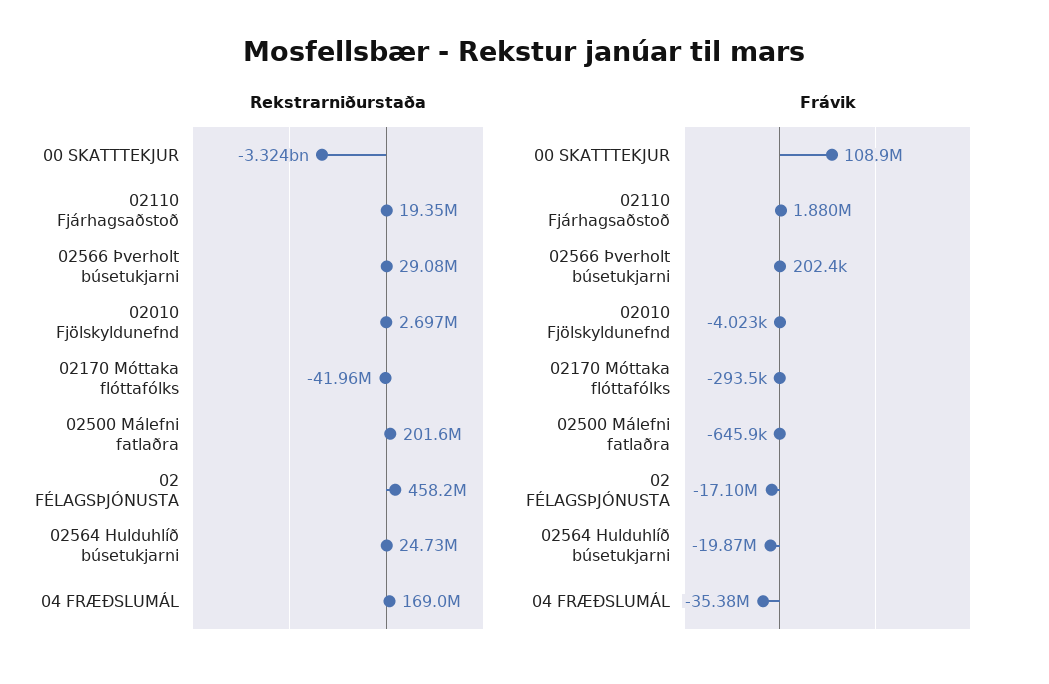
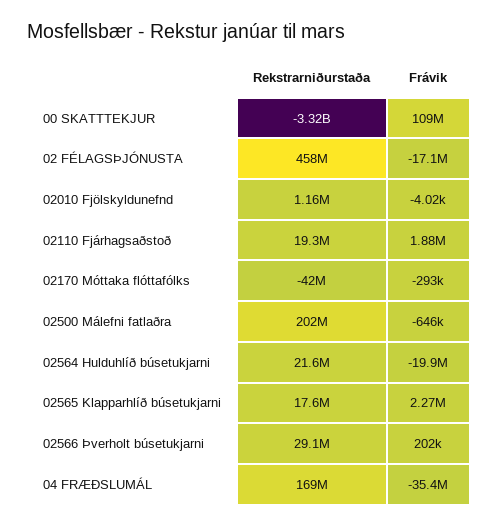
  {
    "Rekstrarniðurstaða": {
      "00 SKATTTEKJUR": -3324000000,
      "02110 Fjárhagsaðstoð": 19350000,
      "02566 Þverholt búsetukjarni": 29080000,
-     "02010 Fjölskyldunefnd": 2697000,
+     "02010 Fjölskyldunefnd": 1160000,
      "02170 Móttaka flóttafólks": -41960000,
      "02500 Málefni fatlaðra": 201600000,
      "02 FÉLAGSÞJÓNUSTA": 458200000,
-     "02564 Hulduhlíð búsetukjarni": 24730000,
+     "02564 Hulduhlíð búsetukjarni": 21600000,
-     "04 FRÆÐSLUMÁL": 169000000
+     "04 FRÆÐSLUMÁL": 169000000,
+     "02565 Klapparhlíð búsetukjarni": 17600000
    },
    "Frávik": {
      "00 SKATTTEKJUR": 108900000,
      "02110 Fjárhagsaðstoð": 1880000,
      "02566 Þverholt búsetukjarni": 202400,
      "02010 Fjölskyldunefnd": -4023,
      "02170 Móttaka flóttafólks": -293500,
      "02500 Málefni fatlaðra": -645900,
      "02 FÉLAGSÞJÓNUSTA": -17100000,
      "02564 Hulduhlíð búsetukjarni": -19870000,
-     "04 FRÆÐSLUMÁL": -35380000
+     "04 FRÆÐSLUMÁL": -35380000,
+     "02565 Klapparhlíð búsetukjarni": 2270000
    }
  }

